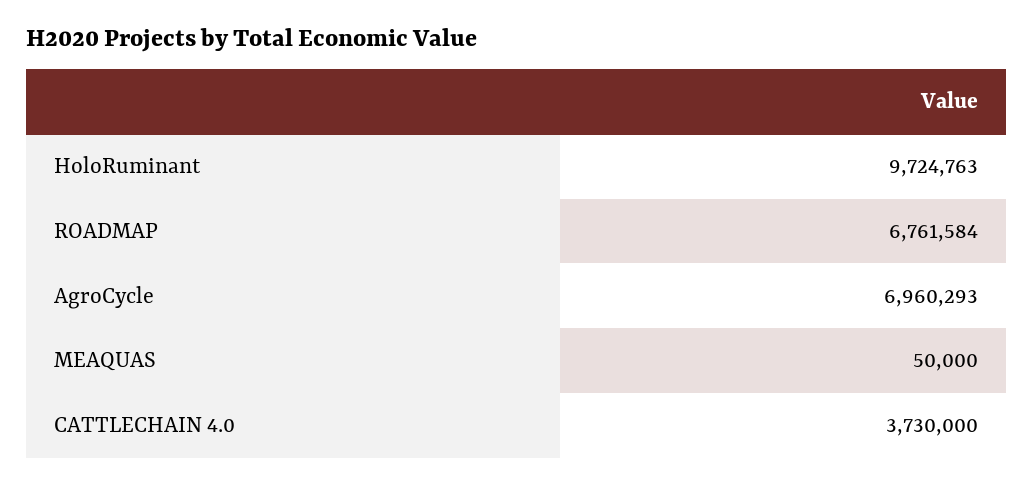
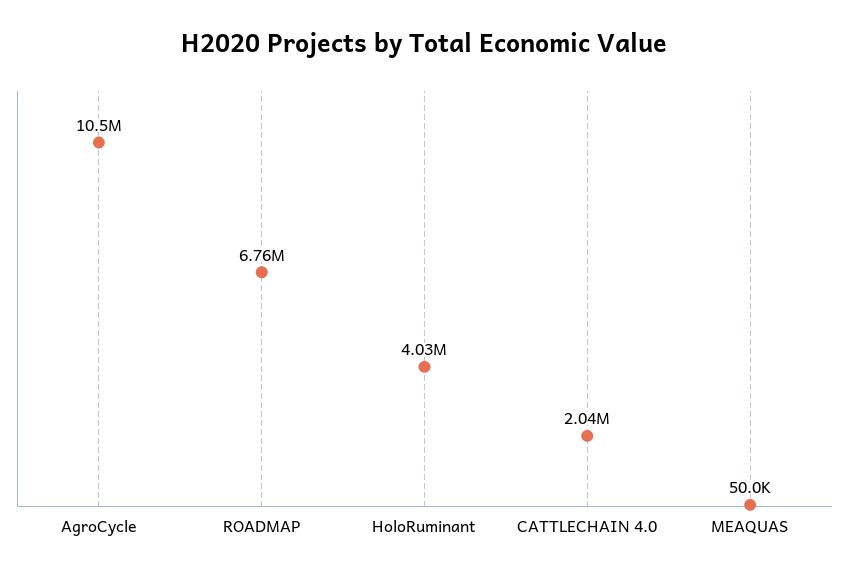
  {
-   "HoloRuminant": 9724763,
+   "HoloRuminant": 4030000,
    "ROADMAP": 6761584,
-   "AgroCycle": 6960293,
+   "AgroCycle": 10500000,
    "MEAQUAS": 50000,
-   "CATTLECHAIN 4.0": 3730000
+   "CATTLECHAIN 4.0": 2040000
  }

